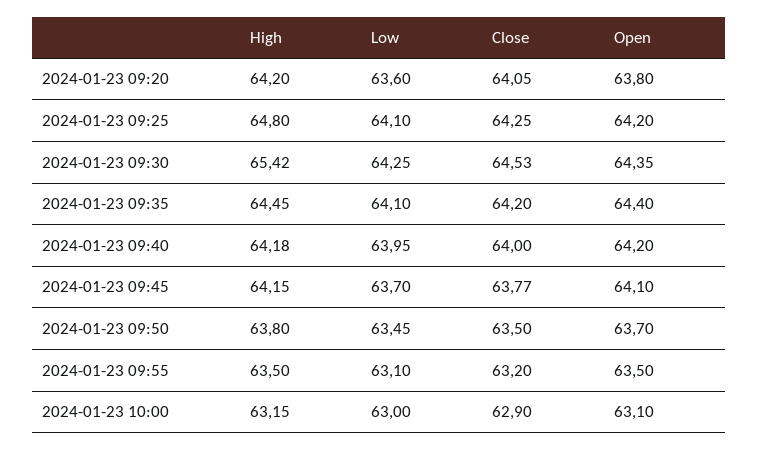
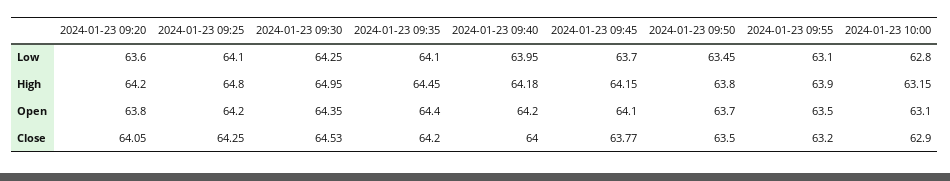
  {
    "High": {
      "2024-01-23 09:20": 64.2,
      "2024-01-23 09:25": 64.8,
-     "2024-01-23 09:30": 65.42,
+     "2024-01-23 09:30": 64.95,
      "2024-01-23 09:35": 64.45,
      "2024-01-23 09:40": 64.18,
      "2024-01-23 09:45": 64.15,
      "2024-01-23 09:50": 63.8,
-     "2024-01-23 09:55": 63.5,
+     "2024-01-23 09:55": 63.9,
      "2024-01-23 10:00": 63.15
    },
    "Low": {
      "2024-01-23 09:20": 63.6,
      "2024-01-23 09:25": 64.1,
      "2024-01-23 09:30": 64.25,
      "2024-01-23 09:35": 64.1,
      "2024-01-23 09:40": 63.95,
      "2024-01-23 09:45": 63.7,
      "2024-01-23 09:50": 63.45,
      "2024-01-23 09:55": 63.1,
-     "2024-01-23 10:00": 63
+     "2024-01-23 10:00": 62.8
    },
    "Close": {
      "2024-01-23 09:20": 64.05,
      "2024-01-23 09:25": 64.25,
      "2024-01-23 09:30": 64.53,
      "2024-01-23 09:35": 64.2,
      "2024-01-23 09:40": 64,
      "2024-01-23 09:45": 63.77,
      "2024-01-23 09:50": 63.5,
      "2024-01-23 09:55": 63.2,
      "2024-01-23 10:00": 62.9
    },
    "Open": {
      "2024-01-23 09:20": 63.8,
      "2024-01-23 09:25": 64.2,
      "2024-01-23 09:30": 64.35,
      "2024-01-23 09:35": 64.4,
      "2024-01-23 09:40": 64.2,
      "2024-01-23 09:45": 64.1,
      "2024-01-23 09:50": 63.7,
      "2024-01-23 09:55": 63.5,
      "2024-01-23 10:00": 63.1
    }
  }

